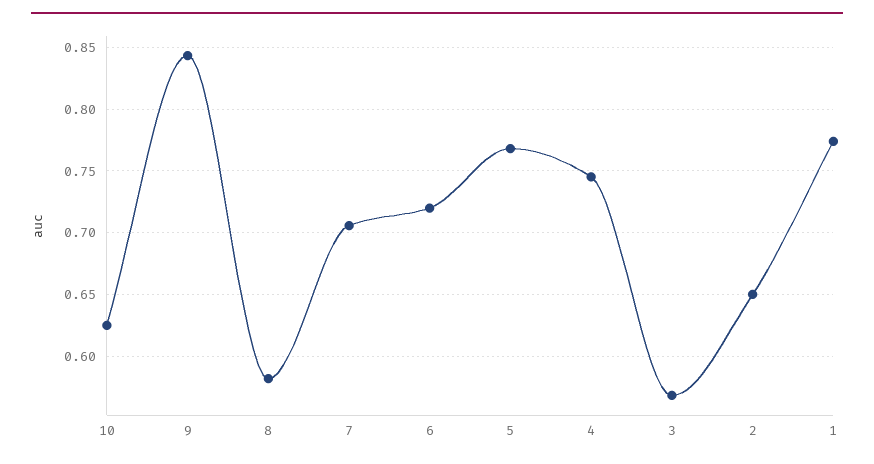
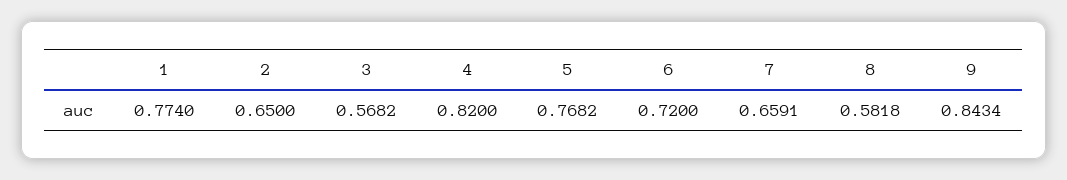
  {
-   "10": 0.625,
    "9": 0.8434,
    "8": 0.5818,
-   "7": 0.705,
+   "7": 0.6591,
    "6": 0.72,
    "5": 0.7682,
-   "4": 0.745,
+   "4": 0.82,
    "3": 0.5682,
    "2": 0.65,
    "1": 0.774
  }

